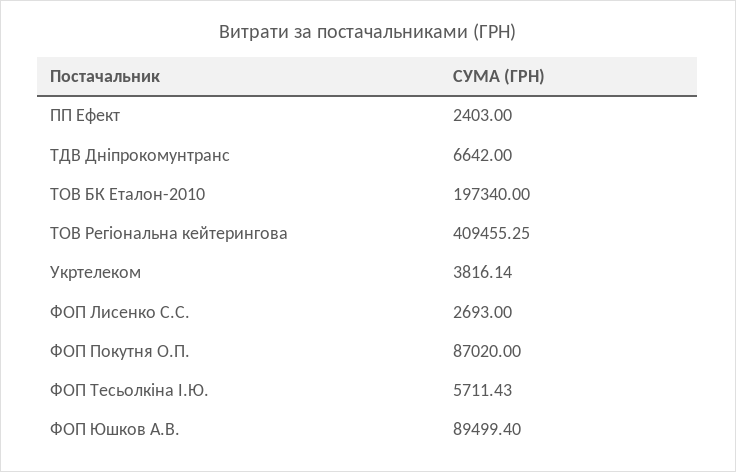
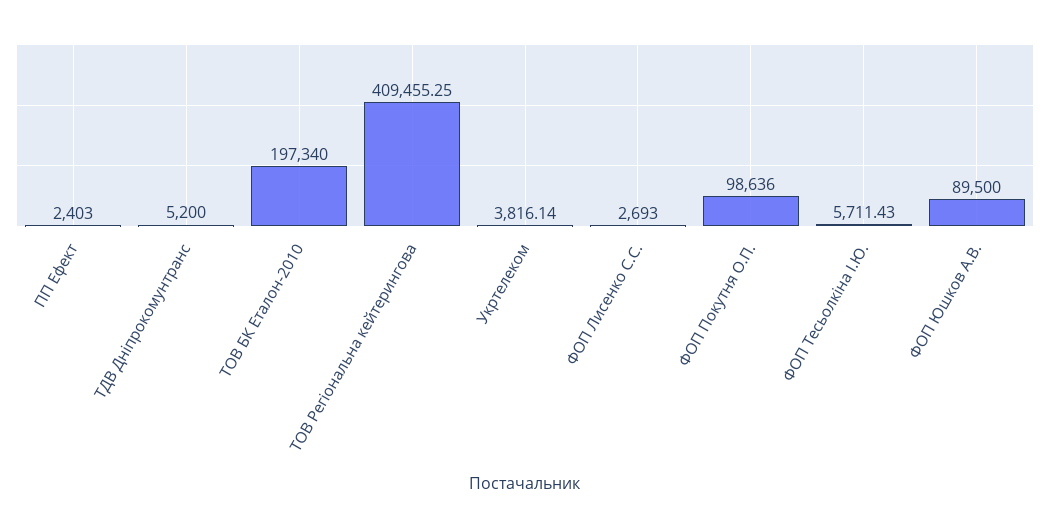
  {
    "ПП Ефект": 2403,
-   "ТДВ Дніпрокомунтранс": 6642,
+   "ТДВ Дніпрокомунтранс": 5200,
    "ТОВ БК Еталон-2010": 197340,
    "ТОВ Регіональна кейтерингова": 409455.25,
    "Укртелеком": 3816.14,
    "ФОП Лисенко С.С.": 2693,
-   "ФОП Покутня О.П.": 87020,
+   "ФОП Покутня О.П.": 98636,
    "ФОП Тесьолкіна І.Ю.": 5711.43,
-   "ФОП Юшков А.В.": 89499.4
+   "ФОП Юшков А.В.": 89500
  }

